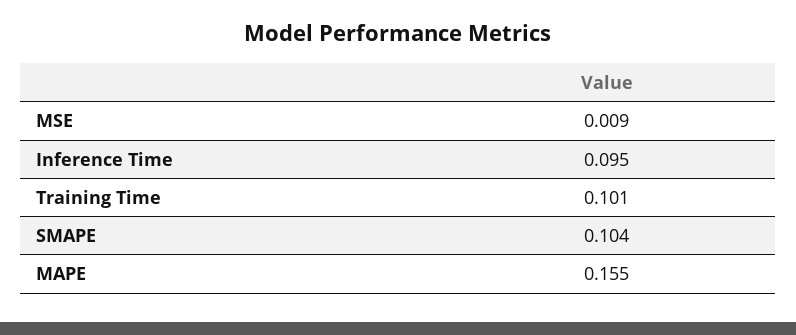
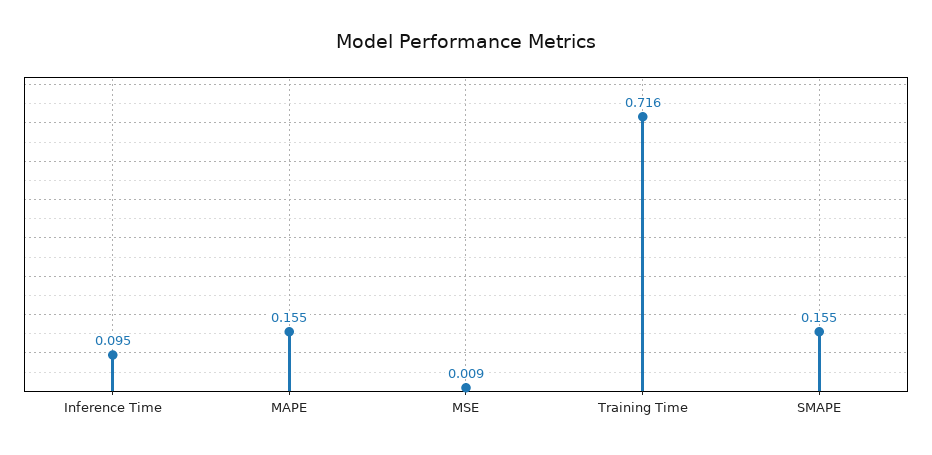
  {
    "MSE": 0.009,
    "Inference Time": 0.095,
-   "Training Time": 0.101,
+   "Training Time": 0.716,
-   "SMAPE": 0.104,
+   "SMAPE": 0.155,
    "MAPE": 0.155
  }

